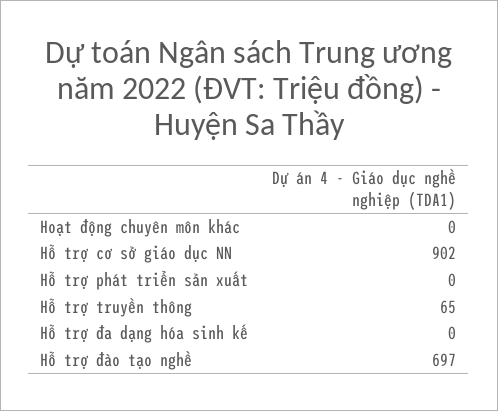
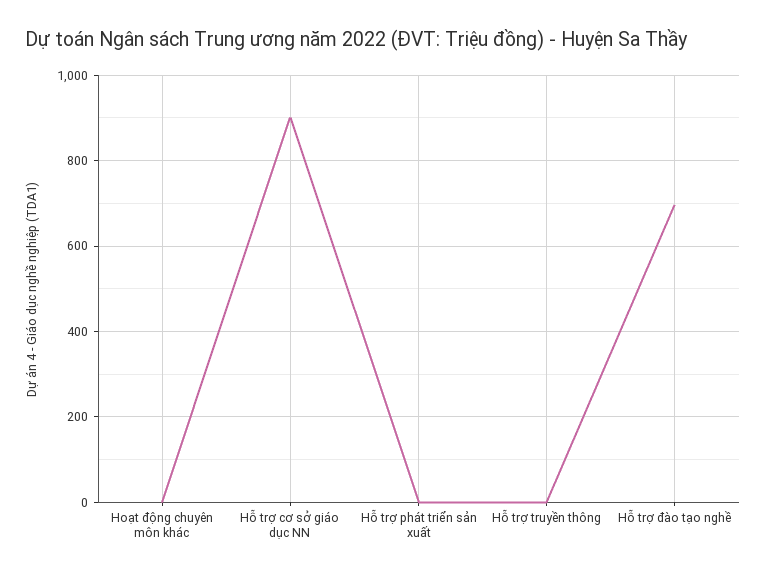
  {
    "Hoạt động chuyên môn khác": 0,
    "Hỗ trợ cơ sở giáo dục NN": 902,
    "Hỗ trợ phát triển sản xuất": 0,
-   "Hỗ trợ truyền thông": 65,
+   "Hỗ trợ truyền thông": 0,
-   "Hỗ trợ đa dạng hóa sinh kế": 0,
    "Hỗ trợ đào tạo nghề": 697
  }

